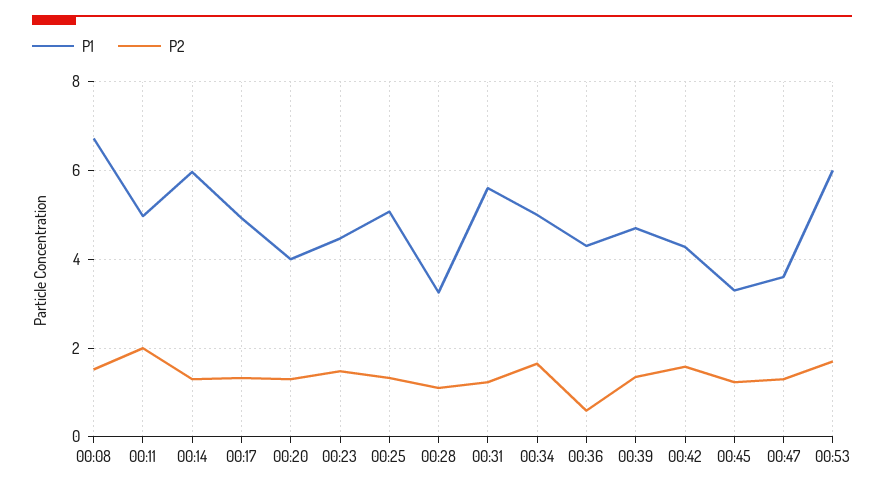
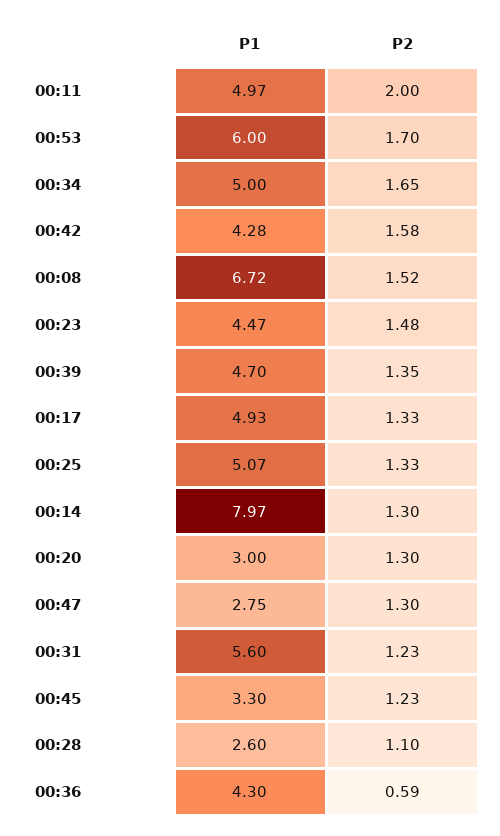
  {
    "P1": {
      "00:08": 6.72,
      "00:11": 4.97,
-     "00:14": 6,
+     "00:14": 7.97,
      "00:17": 4.93,
-     "00:20": 4,
+     "00:20": 3,
      "00:23": 4.47,
      "00:25": 5.07,
-     "00:28": 3.2,
+     "00:28": 2.6,
      "00:31": 5.6,
      "00:34": 5,
      "00:36": 4.3,
      "00:39": 4.7,
      "00:42": 4.28,
      "00:45": 3.3,
-     "00:47": 3.6,
+     "00:47": 2.75,
      "00:53": 6
    },
    "P2": {
      "00:08": 1.52,
      "00:11": 2,
      "00:14": 1.3,
      "00:17": 1.33,
      "00:20": 1.3,
      "00:23": 1.48,
      "00:25": 1.33,
      "00:28": 1.1,
      "00:31": 1.23,
      "00:34": 1.65,
      "00:36": 0.59,
      "00:39": 1.35,
      "00:42": 1.58,
      "00:45": 1.23,
      "00:47": 1.3,
      "00:53": 1.7
    }
  }

